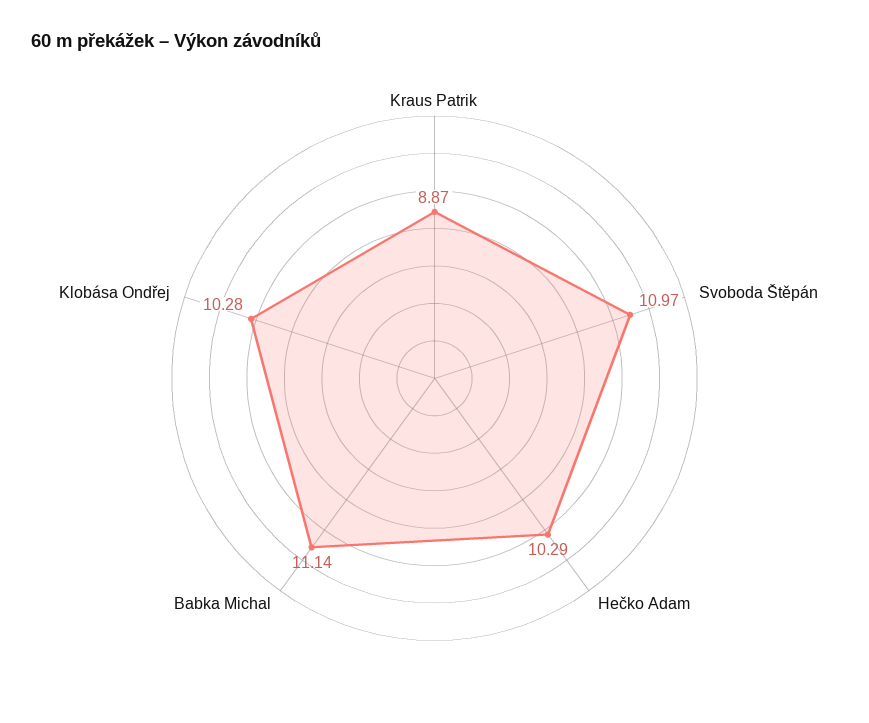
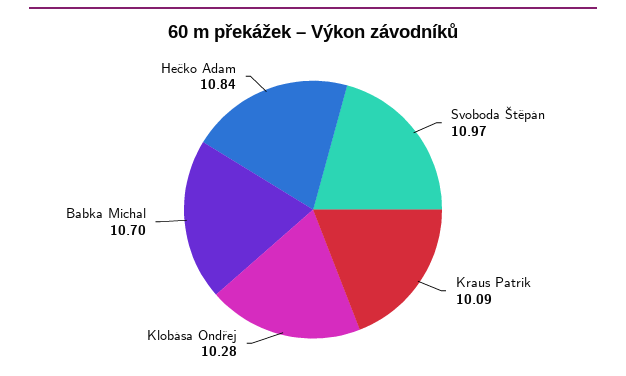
  {
-   "Kraus Patrik": 8.87,
+   "Kraus Patrik": 10.09,
    "Svoboda Štěpán": 10.97,
-   "Hečko Adam": 10.29,
+   "Hečko Adam": 10.84,
-   "Babka Michal": 11.14,
+   "Babka Michal": 10.7,
    "Klobása Ondřej": 10.28
  }

